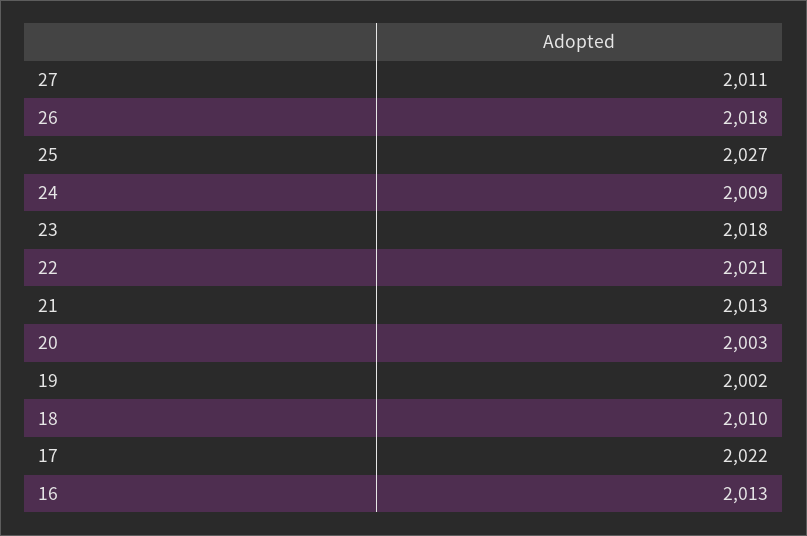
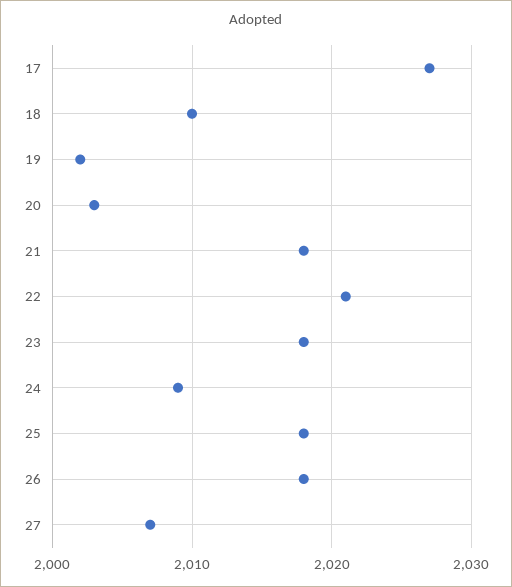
  {
-   "27": 2011,
+   "27": 2007,
    "26": 2018,
-   "25": 2027,
+   "25": 2018,
    "24": 2009,
    "23": 2018,
    "22": 2021,
-   "21": 2013,
+   "21": 2018,
    "20": 2003,
    "19": 2002,
    "18": 2010,
-   "17": 2022,
+   "17": 2027
-   "16": 2013
  }

